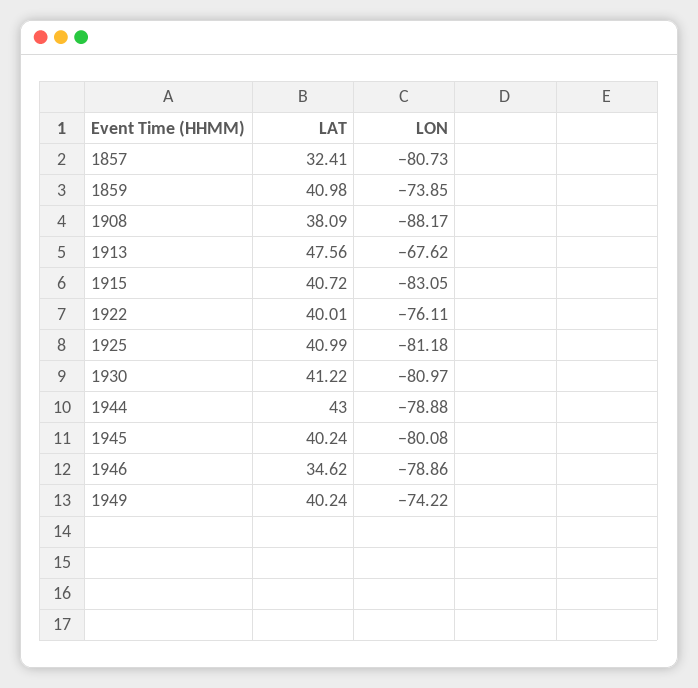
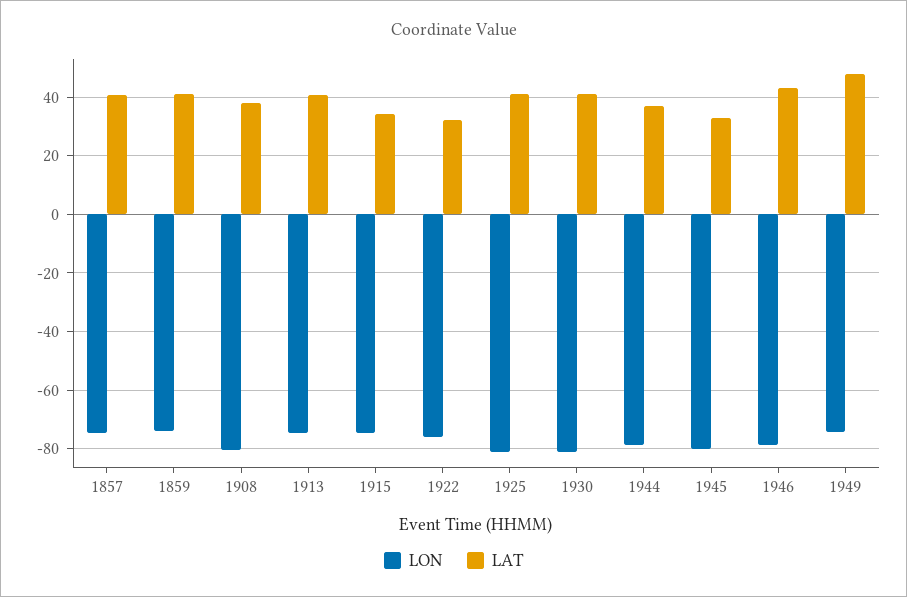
  {
    "LAT": {
-     "1857": 32.41,
+     "1857": 40,
      "1859": 40.98,
      "1908": 38.09,
-     "1913": 47.56,
+     "1913": 40,
-     "1915": 40.72,
+     "1915": 35,
-     "1922": 40.01,
+     "1922": 32.5,
      "1925": 40.99,
      "1930": 41.22,
-     "1944": 43,
+     "1944": 37.5,
-     "1945": 40.24,
+     "1945": 32.5,
-     "1946": 34.62,
+     "1946": 42.5,
-     "1949": 40.24
+     "1949": 47.5
    },
    "LON": {
-     "1857": -80.73,
+     "1857": -75,
      "1859": -73.85,
-     "1908": -88.17,
+     "1908": -80,
-     "1913": -67.62,
+     "1913": -75,
-     "1915": -83.05,
+     "1915": -75,
      "1922": -76.11,
      "1925": -81.18,
      "1930": -80.97,
      "1944": -78.88,
      "1945": -80.08,
      "1946": -78.86,
      "1949": -74.22
    }
  }

